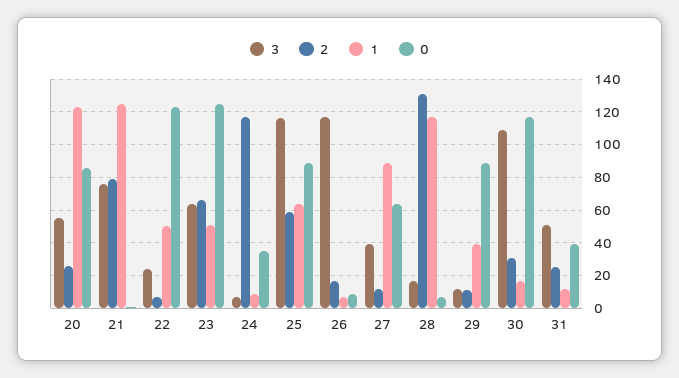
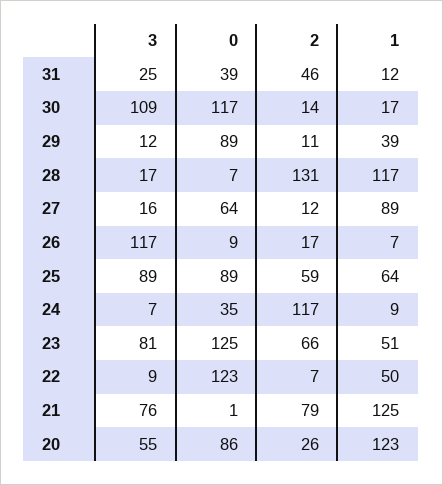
  {
    "3": {
      "20": 55,
      "21": 76,
-     "22": 25,
+     "22": 9,
-     "23": 65,
+     "23": 81,
      "24": 7,
-     "25": 115,
+     "25": 89,
      "26": 117,
-     "27": 40,
+     "27": 16,
      "28": 17,
      "29": 12,
      "30": 109,
-     "31": 50
+     "31": 25
    },
    "2": {
      "20": 26,
      "21": 79,
      "22": 7,
      "23": 66,
      "24": 117,
      "25": 59,
      "26": 17,
      "27": 12,
      "28": 131,
      "29": 11,
-     "30": 30,
+     "30": 14,
-     "31": 25
+     "31": 46
    },
    "1": {
      "20": 123,
      "21": 125,
      "22": 50,
      "23": 51,
      "24": 9,
      "25": 64,
      "26": 7,
      "27": 89,
      "28": 117,
      "29": 39,
      "30": 17,
      "31": 12
    },
    "0": {
      "20": 86,
      "21": 1,
      "22": 123,
      "23": 125,
      "24": 35,
      "25": 89,
      "26": 9,
      "27": 64,
      "28": 7,
      "29": 89,
      "30": 117,
      "31": 39
    }
  }

